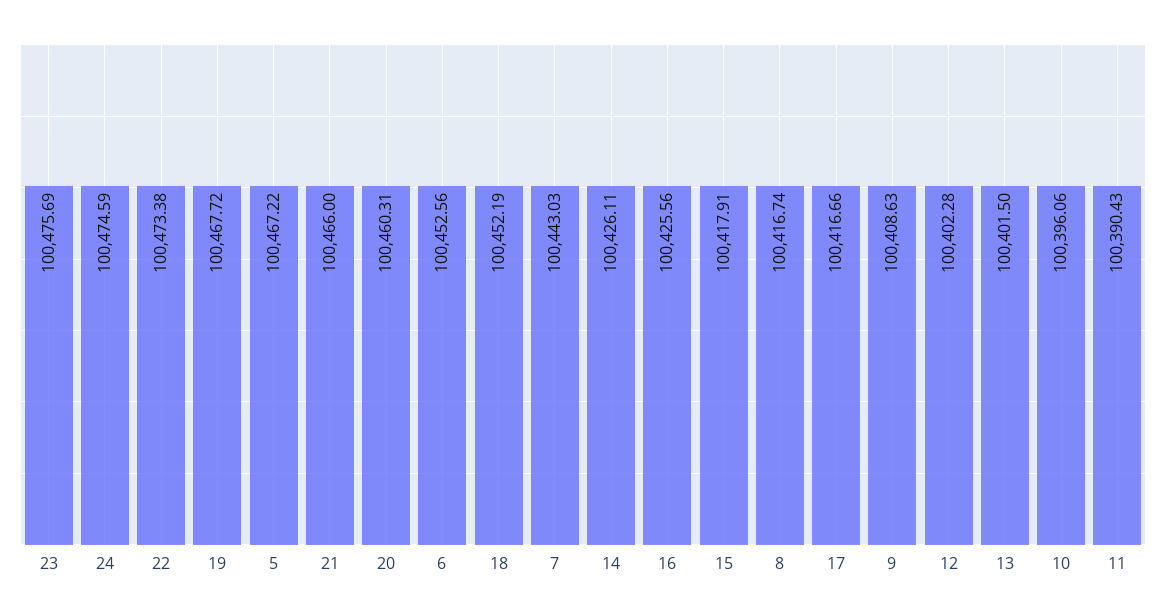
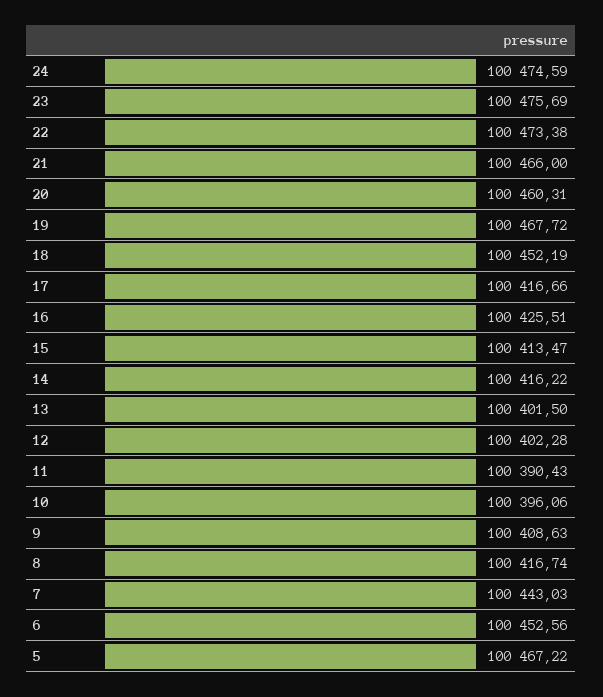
  {
    "23": 100475.69,
    "24": 100474.59,
    "22": 100473.38,
    "19": 100467.72,
    "5": 100467.22,
    "21": 100466,
    "20": 100460.31,
    "6": 100452.56,
    "18": 100452.19,
    "7": 100443.03,
-   "14": 100426.11,
+   "14": 100416.22,
-   "16": 100425.56,
+   "16": 100425.51,
-   "15": 100417.91,
+   "15": 100413.47,
    "8": 100416.74,
    "17": 100416.66,
    "9": 100408.63,
    "12": 100402.28,
    "13": 100401.5,
    "10": 100396.06,
    "11": 100390.43
  }

